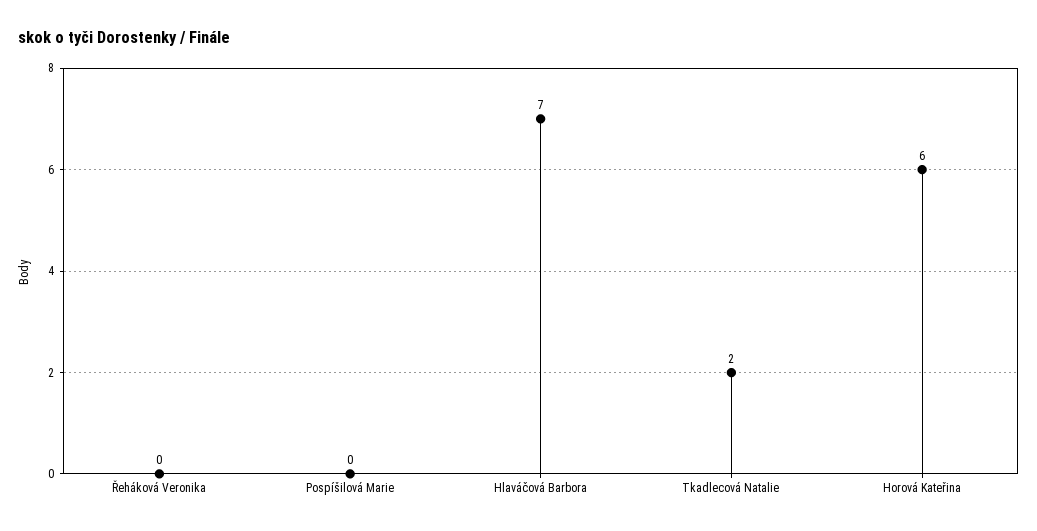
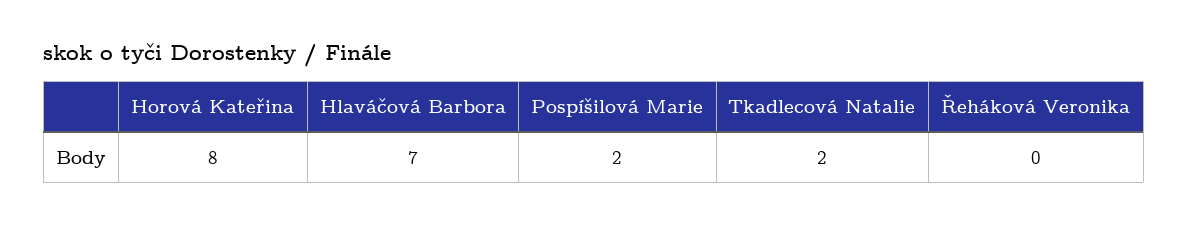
  {
    "Řeháková Veronika": 0,
-   "Pospíšilová Marie": 0,
+   "Pospíšilová Marie": 2,
    "Hlaváčová Barbora": 7,
    "Tkadlecová Natalie": 2,
-   "Horová Kateřina": 6
+   "Horová Kateřina": 8
  }

